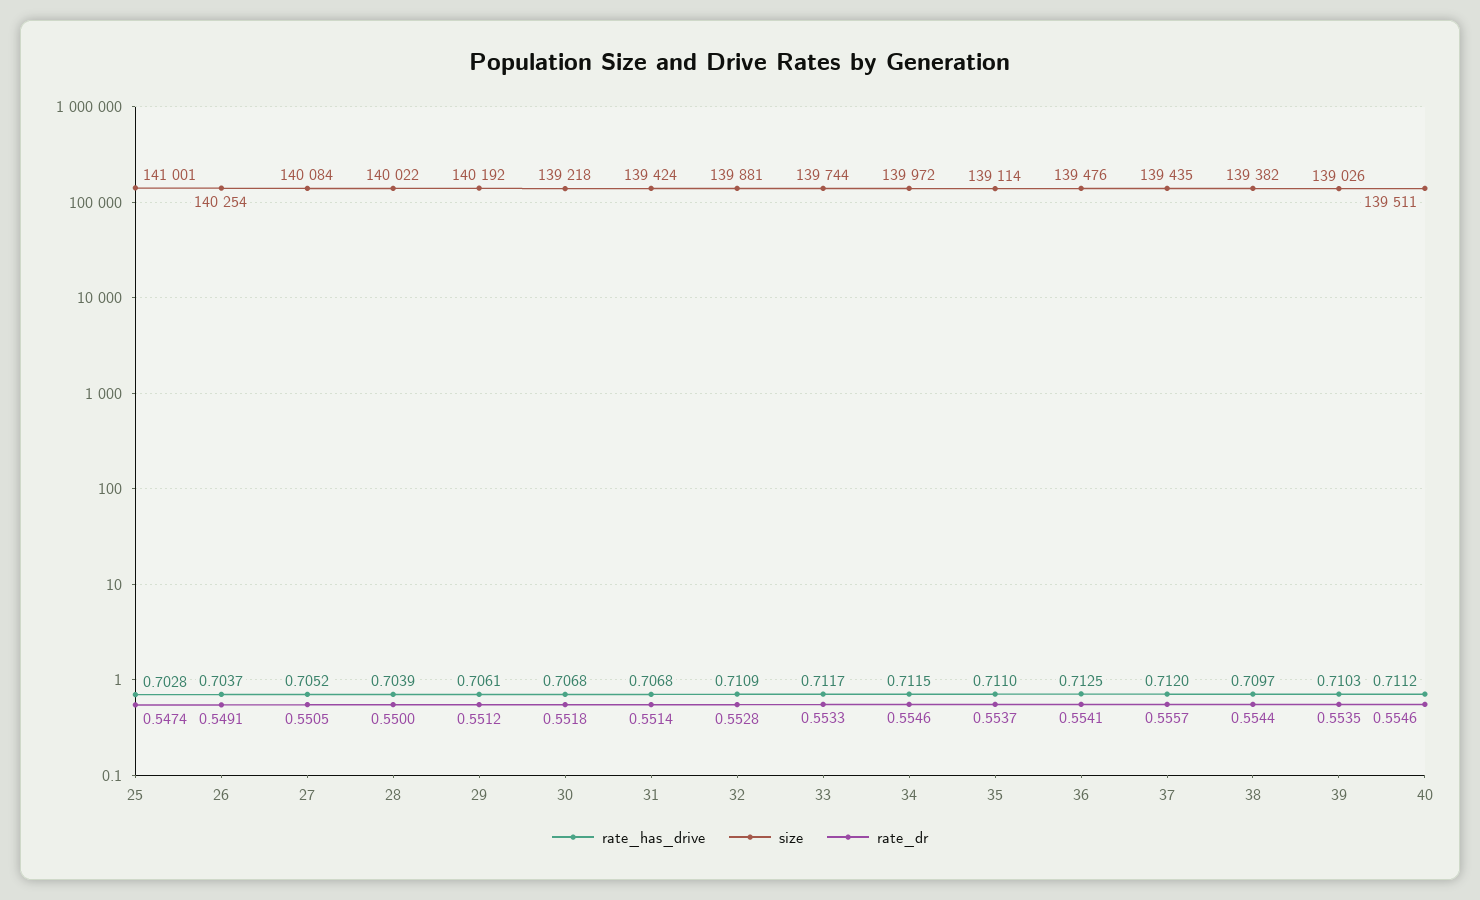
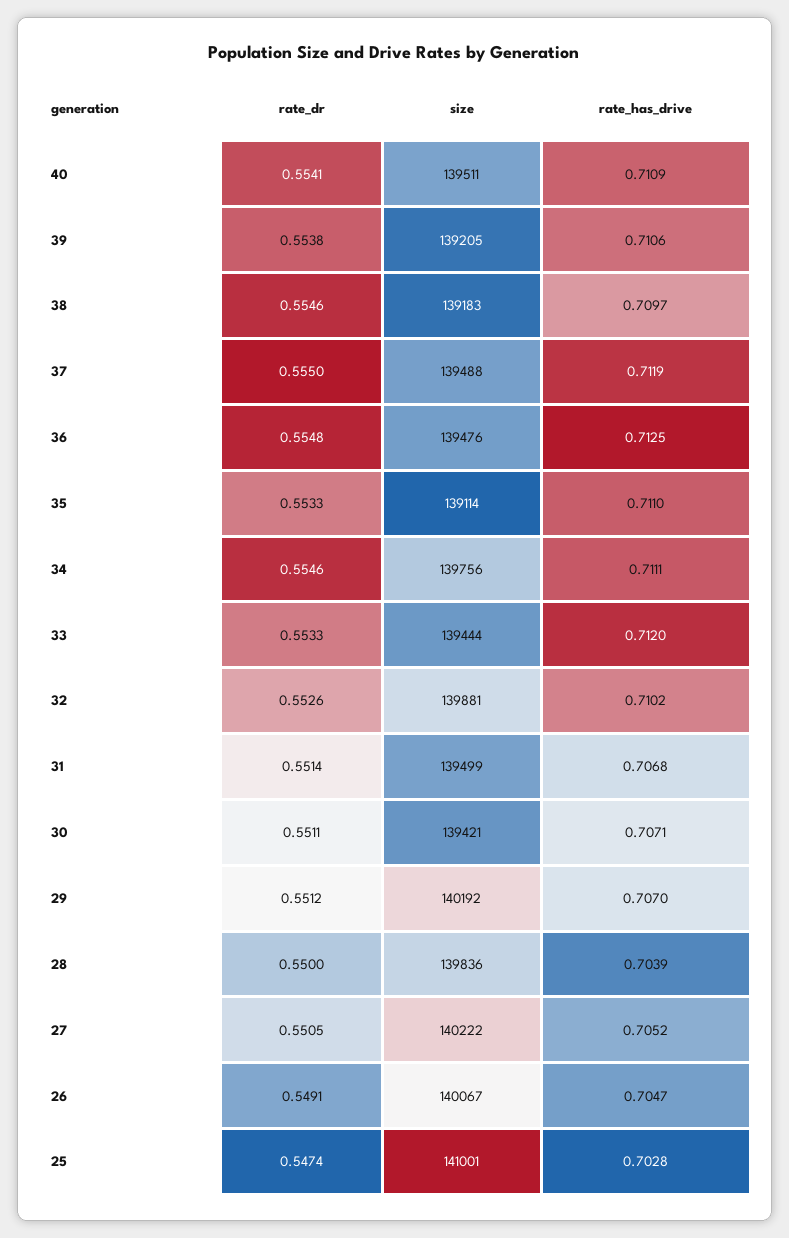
  {
    "rate_has_drive": {
      "25": 0.7028,
-     "26": 0.7037,
+     "26": 0.7047,
      "27": 0.7052,
      "28": 0.7039,
-     "29": 0.7061,
+     "29": 0.707,
-     "30": 0.7068,
+     "30": 0.7071,
      "31": 0.7068,
-     "32": 0.7109,
+     "32": 0.7102,
-     "33": 0.7117,
+     "33": 0.712,
-     "34": 0.7115,
+     "34": 0.7111,
      "35": 0.711,
      "36": 0.7125,
-     "37": 0.712,
+     "37": 0.7119,
      "38": 0.7097,
-     "39": 0.7103,
+     "39": 0.7106,
-     "40": 0.7112
+     "40": 0.7109
    },
    "size": {
      "25": 141001,
-     "26": 140254,
+     "26": 140067,
-     "27": 140084,
+     "27": 140222,
-     "28": 140022,
+     "28": 139836,
      "29": 140192,
-     "30": 139218,
+     "30": 139421,
-     "31": 139424,
+     "31": 139499,
      "32": 139881,
-     "33": 139744,
+     "33": 139444,
-     "34": 139972,
+     "34": 139756,
      "35": 139114,
      "36": 139476,
-     "37": 139435,
+     "37": 139488,
-     "38": 139382,
+     "38": 139183,
-     "39": 139026,
+     "39": 139205,
      "40": 139511
    },
    "rate_dr": {
      "25": 0.5474,
      "26": 0.5491,
      "27": 0.5505,
      "28": 0.55,
      "29": 0.5512,
-     "30": 0.5518,
+     "30": 0.5511,
      "31": 0.5514,
-     "32": 0.5528,
+     "32": 0.5526,
      "33": 0.5533,
      "34": 0.5546,
-     "35": 0.5537,
+     "35": 0.5533,
-     "36": 0.5541,
+     "36": 0.5548,
-     "37": 0.5557,
+     "37": 0.555,
-     "38": 0.5544,
+     "38": 0.5546,
-     "39": 0.5535,
+     "39": 0.5538,
-     "40": 0.5546
+     "40": 0.5541
    }
  }

